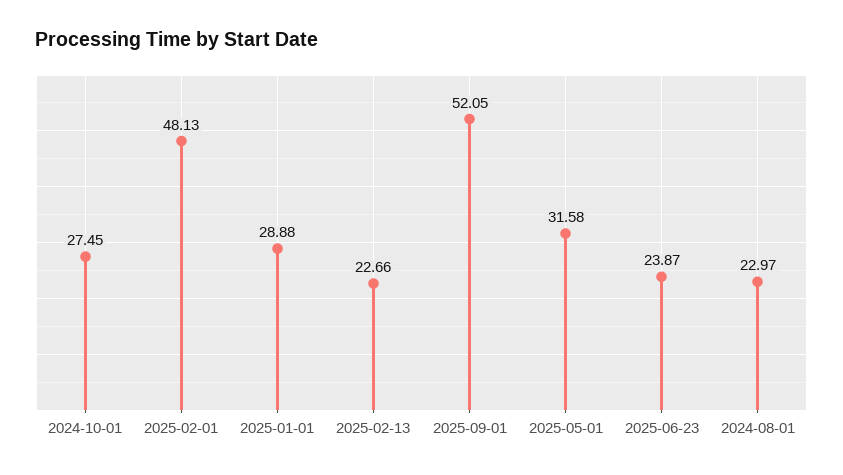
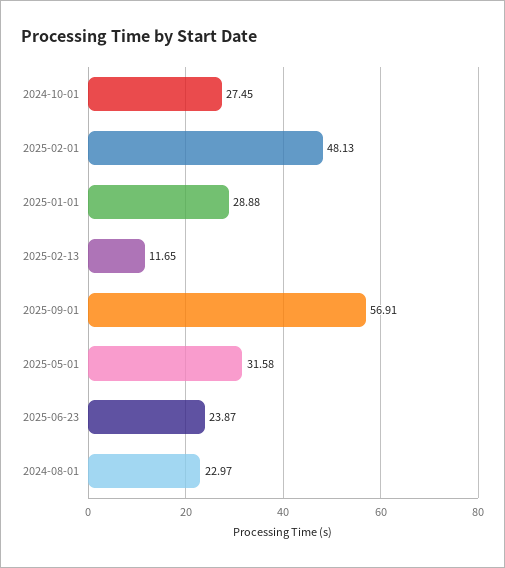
  {
    "2024-10-01": 27.45,
    "2025-02-01": 48.13,
    "2025-01-01": 28.88,
-   "2025-02-13": 22.66,
+   "2025-02-13": 11.65,
-   "2025-09-01": 52.05,
+   "2025-09-01": 56.91,
    "2025-05-01": 31.58,
    "2025-06-23": 23.87,
    "2024-08-01": 22.97
  }

